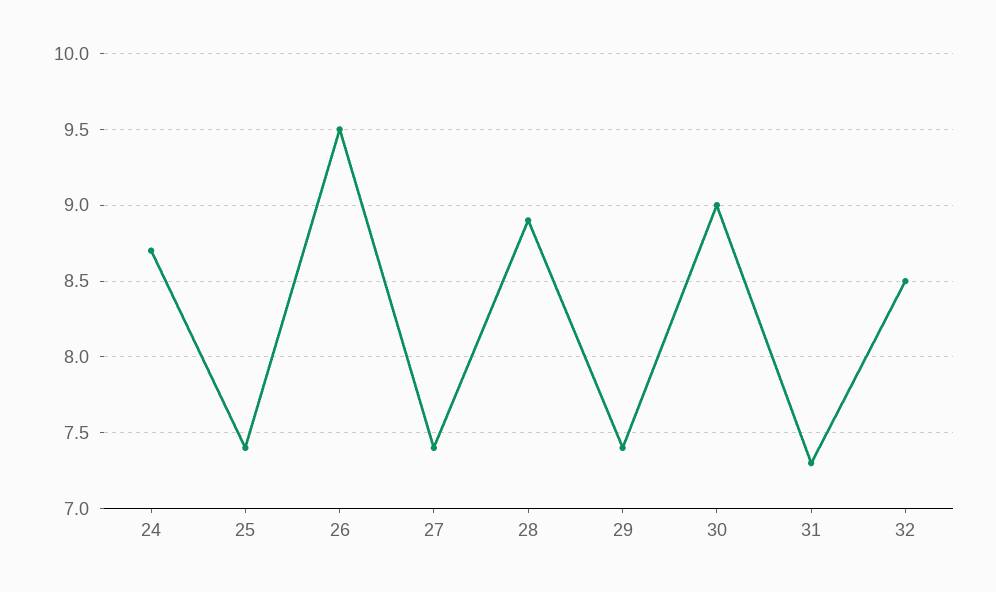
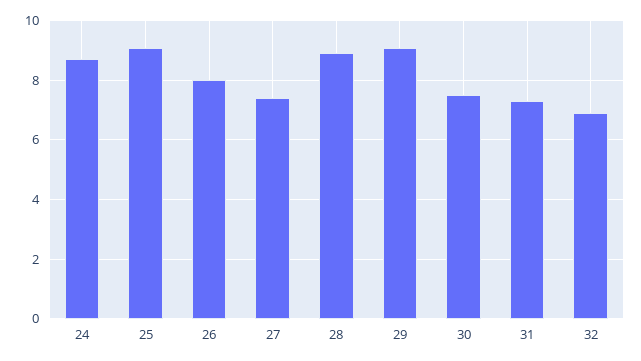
  {
    "24": 8.7,
-   "25": 7.4,
+   "25": 9,
-   "26": 9.5,
+   "26": 8,
    "27": 7.4,
    "28": 8.9,
-   "29": 7.4,
+   "29": 9,
-   "30": 9,
+   "30": 7.5,
    "31": 7.3,
-   "32": 8.5
+   "32": 7
  }

